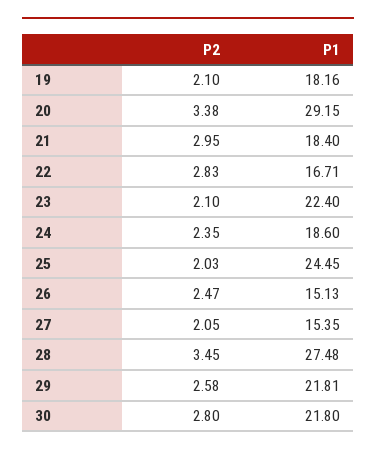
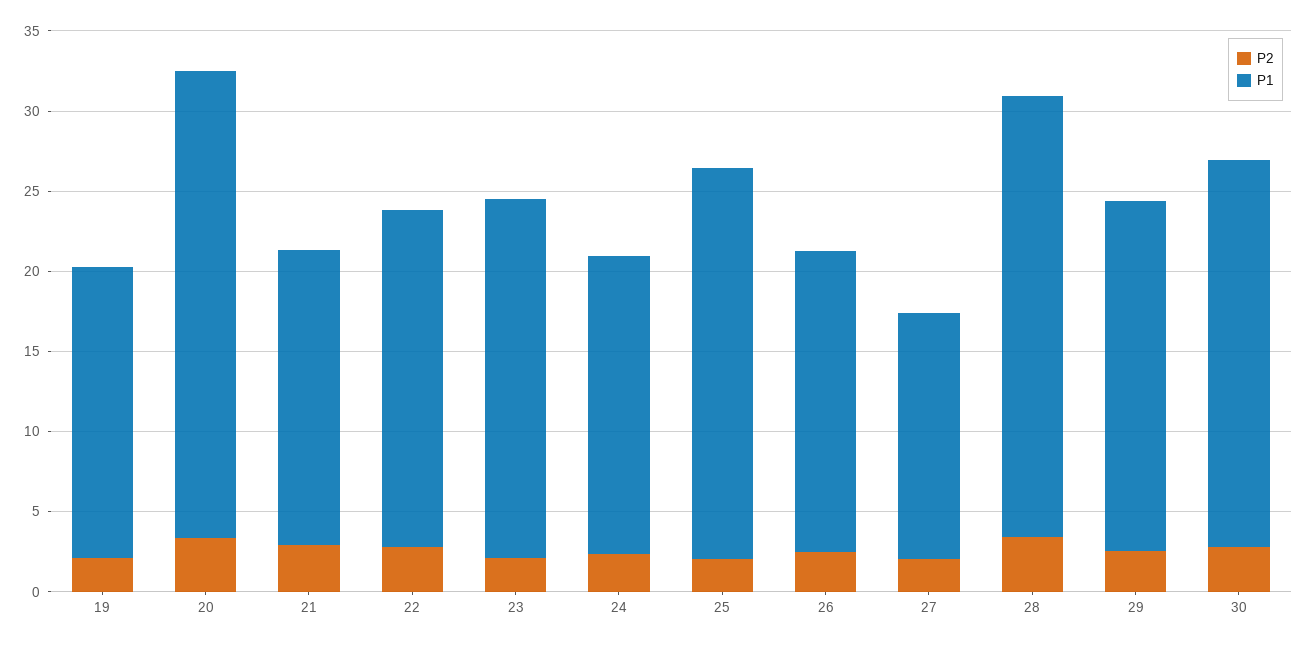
  {
    "P2": {
      "19": 2.1,
      "20": 3.38,
      "21": 2.95,
      "22": 2.83,
      "23": 2.1,
      "24": 2.35,
      "25": 2.03,
      "26": 2.47,
      "27": 2.05,
      "28": 3.45,
      "29": 2.58,
      "30": 2.8
    },
    "P1": {
      "19": 18.16,
      "20": 29.15,
      "21": 18.4,
-     "22": 16.71,
+     "22": 21,
      "23": 22.4,
      "24": 18.6,
      "25": 24.45,
-     "26": 15.13,
+     "26": 19,
      "27": 15.35,
      "28": 27.48,
      "29": 21.81,
-     "30": 21.8
+     "30": 24
    }
  }

